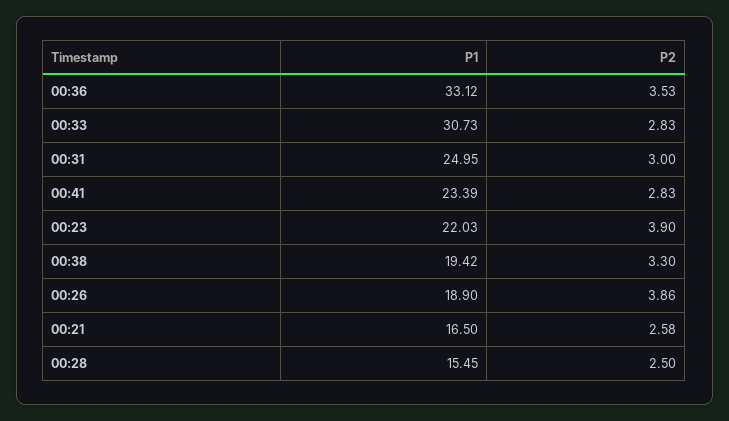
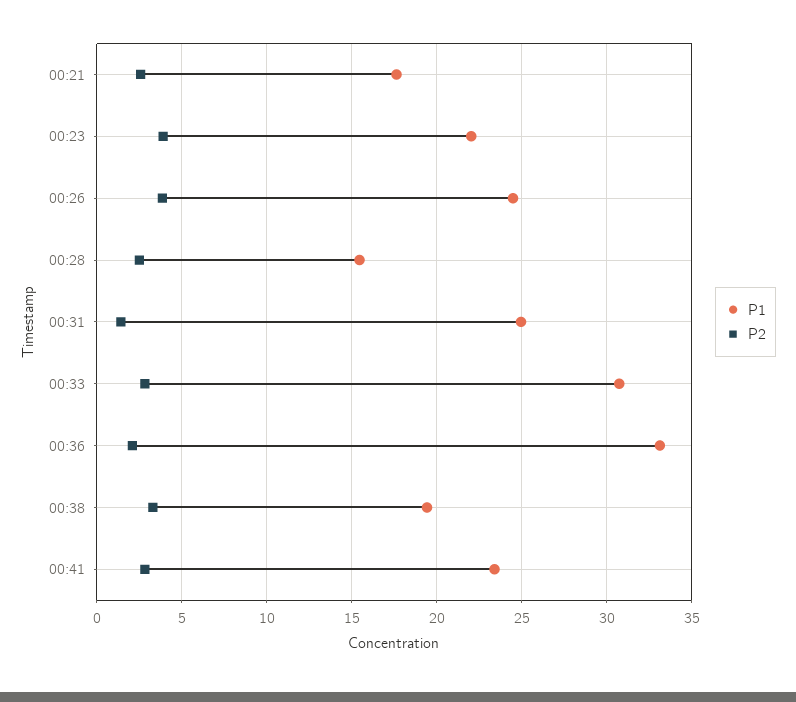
  {
    "P1": {
      "00:36": 33.12,
      "00:33": 30.73,
      "00:31": 24.95,
      "00:41": 23.39,
      "00:23": 22.03,
      "00:38": 19.42,
-     "00:26": 18.9,
+     "00:26": 24.5,
-     "00:21": 16.5,
+     "00:21": 17.5,
      "00:28": 15.45
    },
    "P2": {
-     "00:36": 3.53,
+     "00:36": 2,
      "00:33": 2.83,
-     "00:31": 3,
+     "00:31": 1.5,
      "00:41": 2.83,
      "00:23": 3.9,
      "00:38": 3.3,
      "00:26": 3.86,
      "00:21": 2.58,
      "00:28": 2.5
    }
  }

